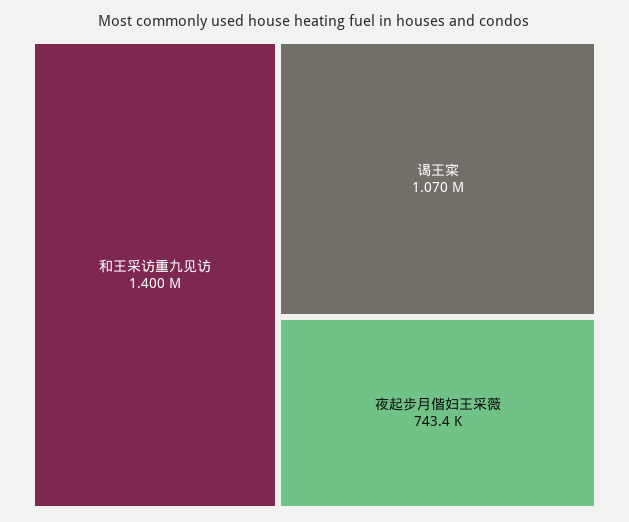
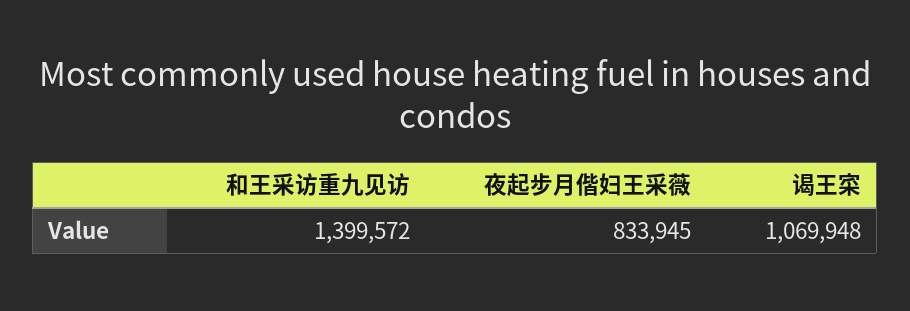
  {
    "和王采访重九见访": 1399572,
    "谒王寀": 1069948,
-   "夜起步月偕妇王采薇": 743400
+   "夜起步月偕妇王采薇": 833945
  }

